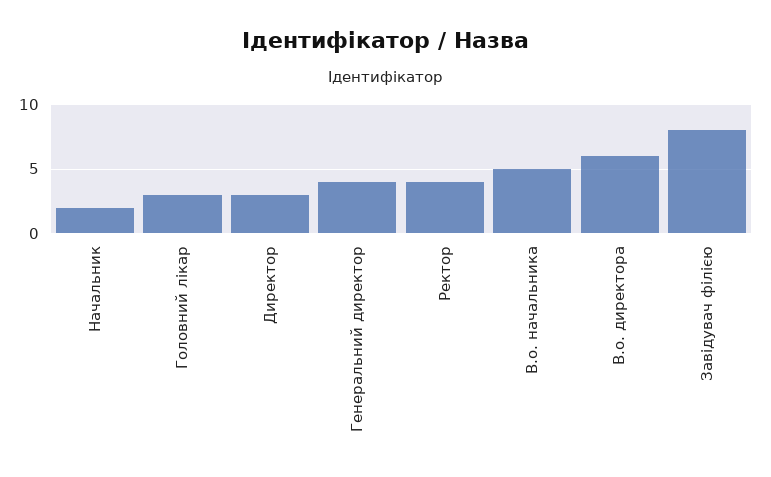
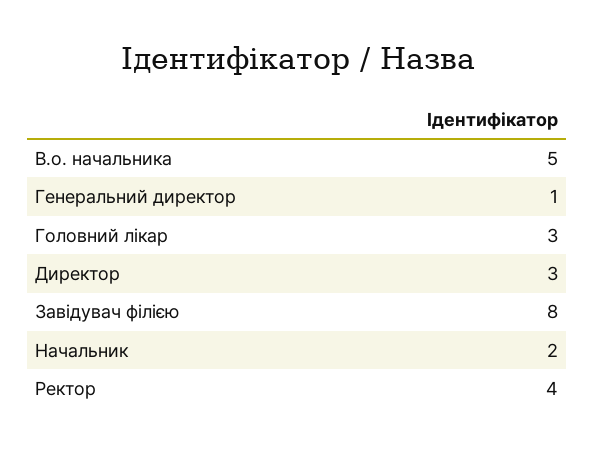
  {
    "Начальник": 2,
    "Головний лікар": 3,
    "Директор": 3,
-   "Генеральний директор": 4,
+   "Генеральний директор": 1,
    "Ректор": 4,
    "В.о. начальника": 5,
-   "В.о. директора": 6,
    "Завідувач філією": 8
  }

